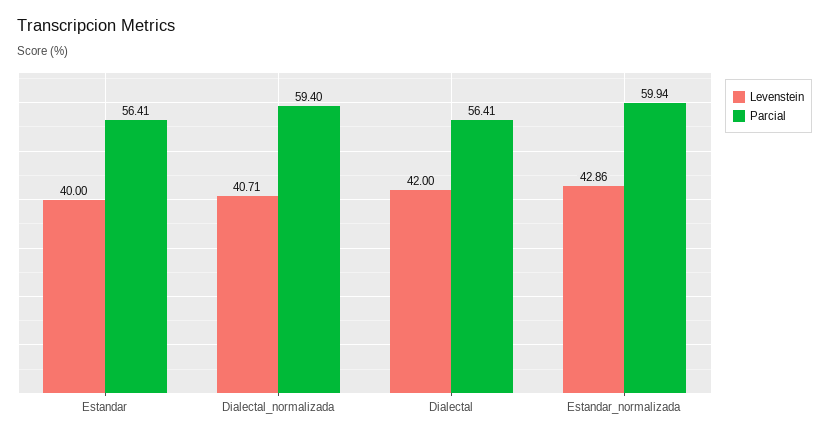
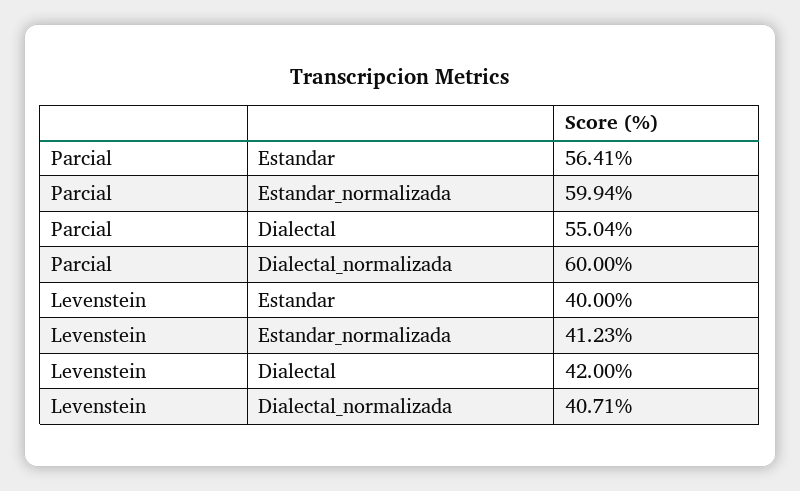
  {
    "Levenstein": {
      "Estandar": 40,
      "Dialectal_normalizada": 40.71,
      "Dialectal": 42,
-     "Estandar_normalizada": 42.86
+     "Estandar_normalizada": 41.23
    },
    "Parcial": {
      "Estandar": 56.41,
-     "Dialectal_normalizada": 59.4,
+     "Dialectal_normalizada": 60,
-     "Dialectal": 56.41,
+     "Dialectal": 55.04,
      "Estandar_normalizada": 59.94
    }
  }

